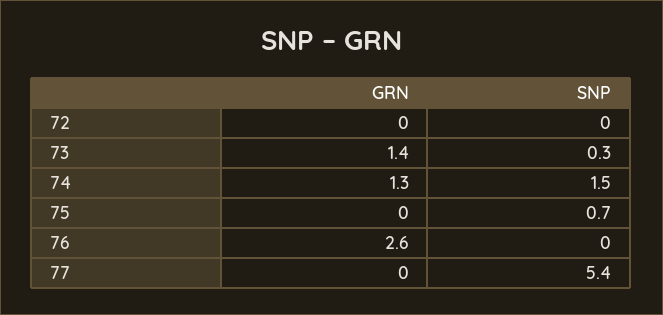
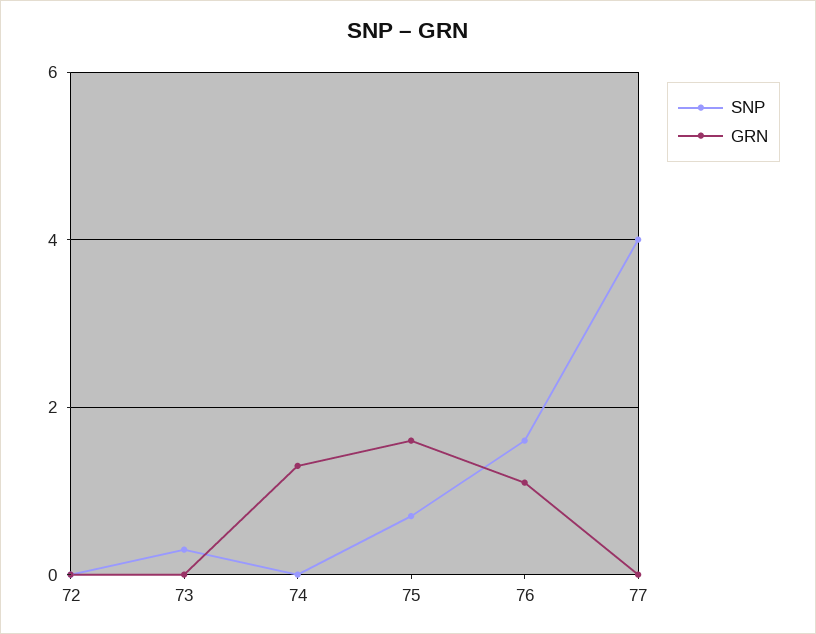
  {
    "GRN": {
      "72": 0,
-     "73": 1.4,
+     "73": 0,
      "74": 1.3,
-     "75": 0,
+     "75": 1.5,
-     "76": 2.6,
+     "76": 1,
      "77": 0
    },
    "SNP": {
      "72": 0,
      "73": 0.3,
-     "74": 1.5,
+     "74": 0,
      "75": 0.7,
-     "76": 0,
+     "76": 1.5,
-     "77": 5.4
+     "77": 4
    }
  }

